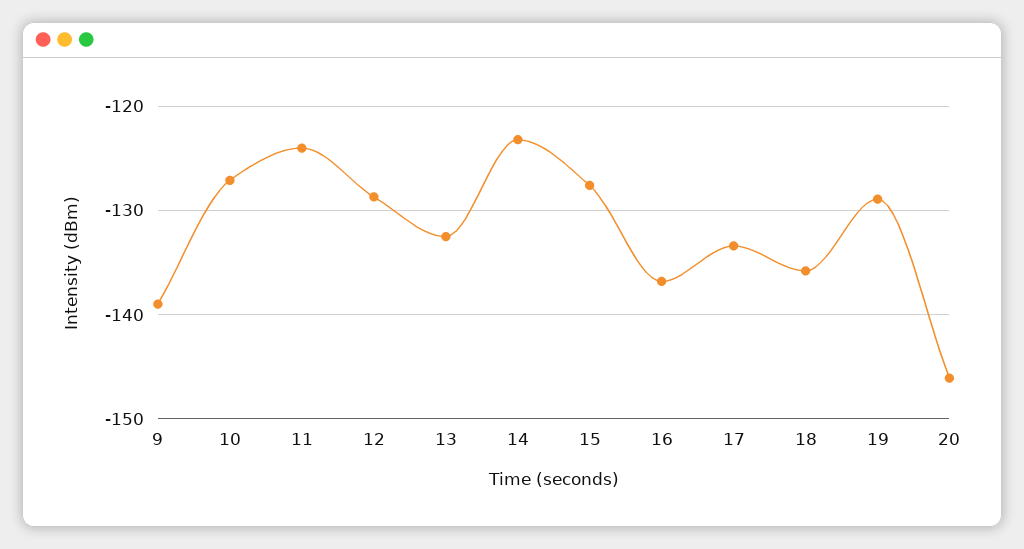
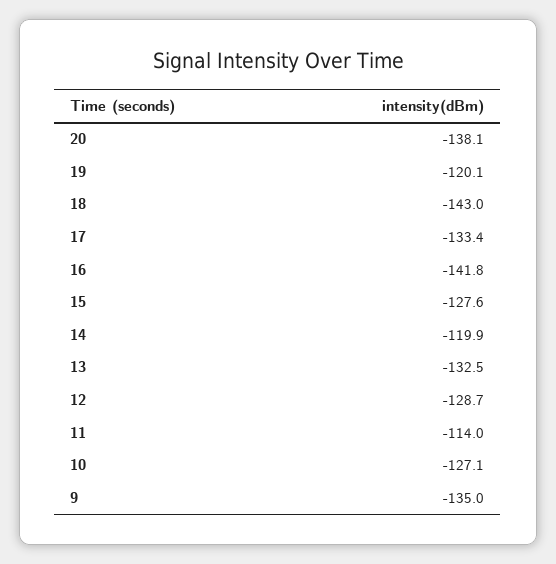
  {
-   "9": -139,
+   "9": -135,
    "10": -127.1,
-   "11": -124,
+   "11": -114,
    "12": -128.7,
    "13": -132.5,
-   "14": -123,
+   "14": -119.9,
    "15": -127.6,
-   "16": -137,
+   "16": -141.8,
    "17": -133.4,
-   "18": -136,
+   "18": -143,
-   "19": -129,
+   "19": -120.1,
-   "20": -146
+   "20": -138.1
  }

